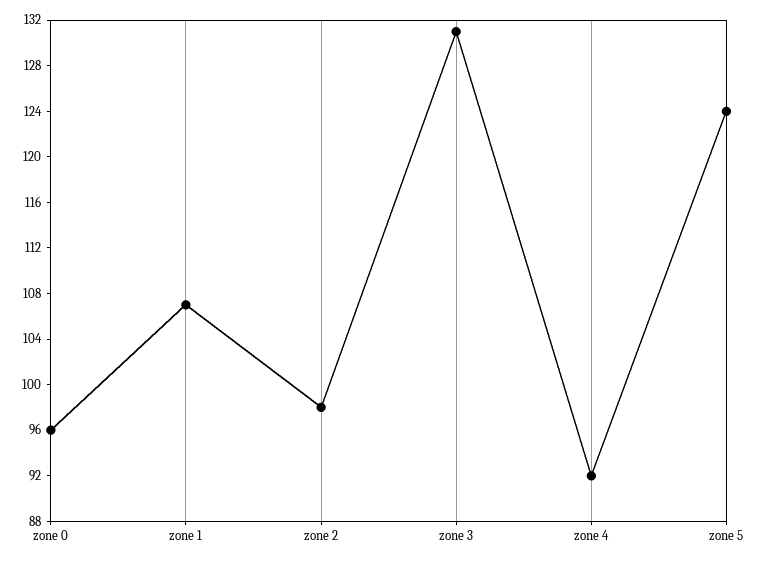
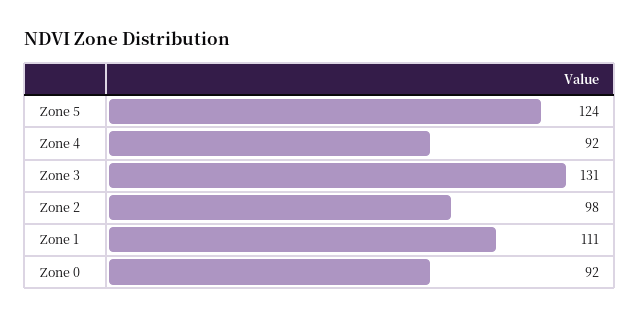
  {
-   "zone 0": 96,
+   "zone 0": 92,
-   "zone 1": 107,
+   "zone 1": 111,
    "zone 2": 98,
    "zone 3": 131,
    "zone 4": 92,
    "zone 5": 124
  }

